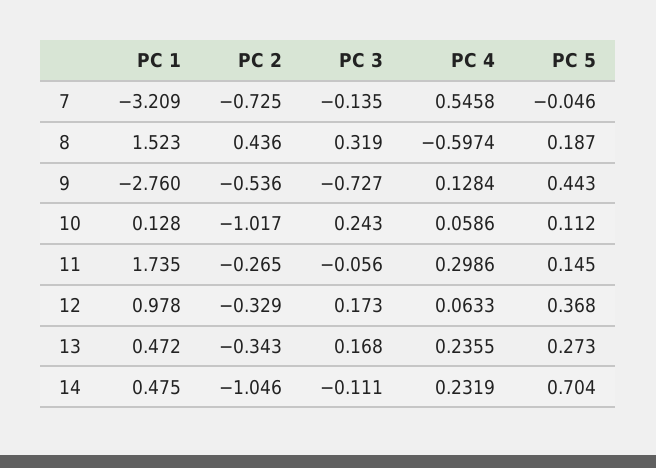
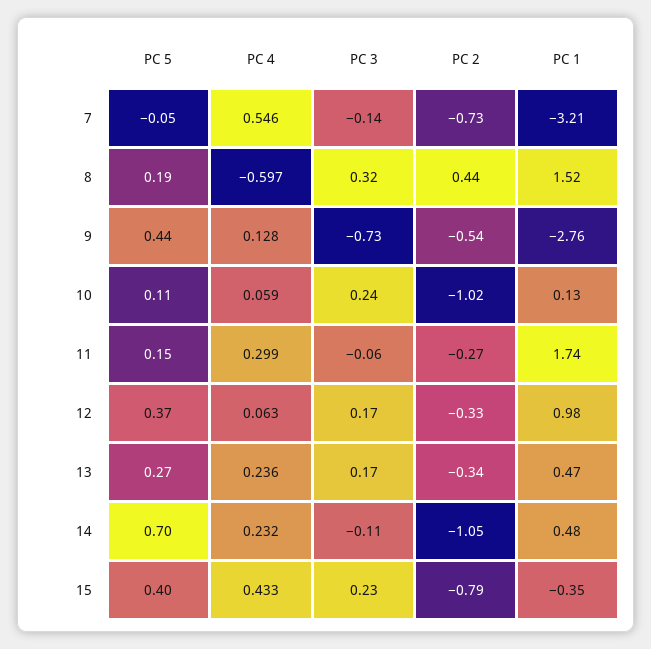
  {
    "PC 1": {
      "7": -3.209,
      "8": 1.523,
      "9": -2.76,
      "10": 0.128,
      "11": 1.735,
      "12": 0.978,
      "13": 0.472,
-     "14": 0.475
+     "14": 0.475,
+     "15": -0.35
    },
    "PC 2": {
      "7": -0.725,
      "8": 0.436,
      "9": -0.536,
      "10": -1.017,
      "11": -0.265,
      "12": -0.329,
      "13": -0.343,
-     "14": -1.046
+     "14": -1.046,
+     "15": -0.79
    },
    "PC 3": {
      "7": -0.135,
      "8": 0.319,
      "9": -0.727,
      "10": 0.243,
      "11": -0.056,
      "12": 0.173,
      "13": 0.168,
-     "14": -0.111
+     "14": -0.111,
+     "15": 0.23
    },
    "PC 4": {
      "7": 0.5458,
      "8": -0.5974,
      "9": 0.1284,
      "10": 0.0586,
      "11": 0.2986,
      "12": 0.0633,
      "13": 0.2355,
-     "14": 0.2319
+     "14": 0.2319,
+     "15": 0.433
    },
    "PC 5": {
      "7": -0.046,
      "8": 0.187,
      "9": 0.443,
      "10": 0.112,
      "11": 0.145,
      "12": 0.368,
      "13": 0.273,
-     "14": 0.704
+     "14": 0.704,
+     "15": 0.4
    }
  }

